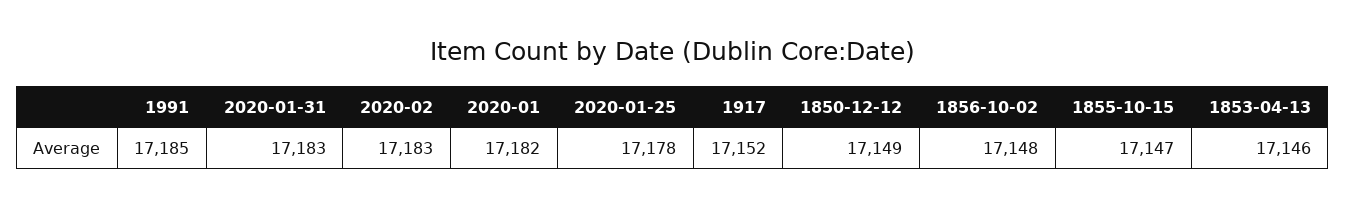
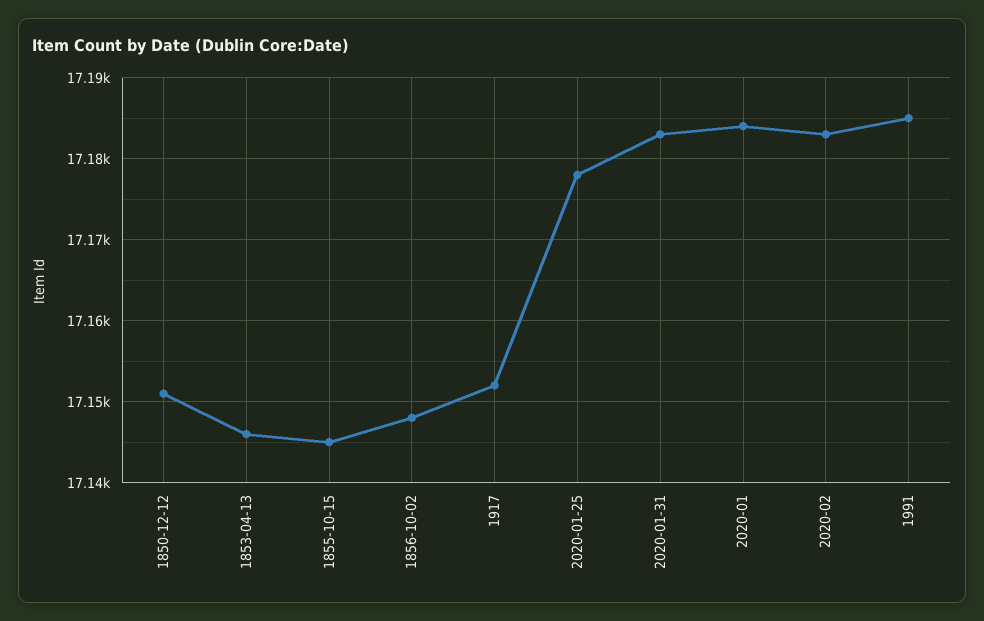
  {
    "1991": 17185,
    "2020-01-31": 17183,
    "2020-02": 17183,
-   "2020-01": 17182,
+   "2020-01": 17184,
    "2020-01-25": 17178,
    "1917": 17152,
-   "1850-12-12": 17149,
+   "1850-12-12": 17151,
    "1856-10-02": 17148,
-   "1855-10-15": 17147,
+   "1855-10-15": 17145,
    "1853-04-13": 17146
  }

